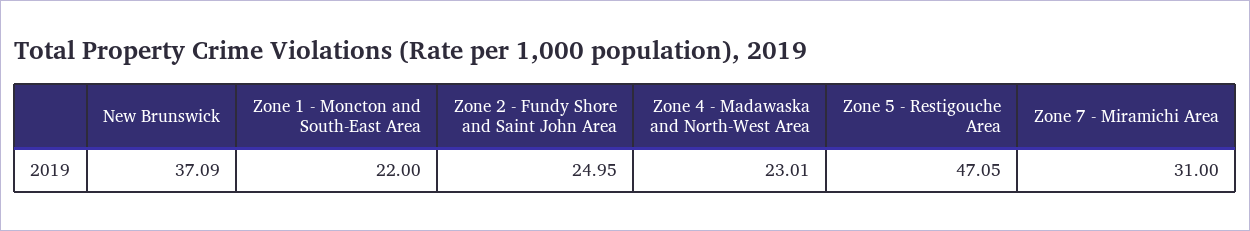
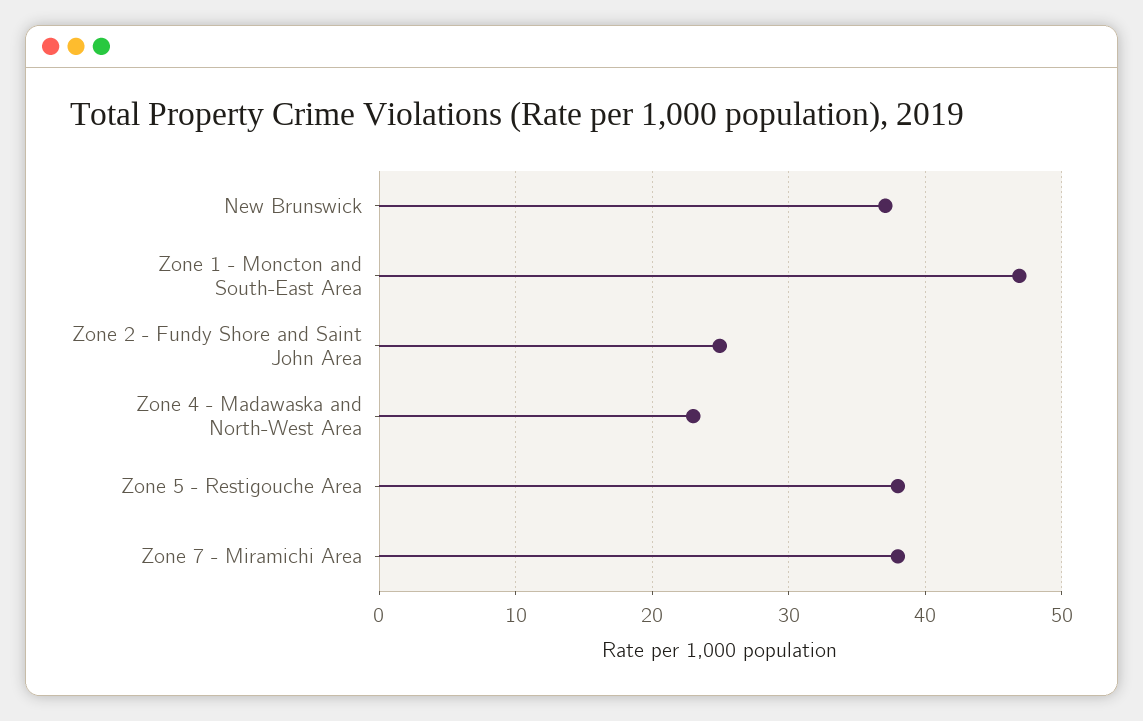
  {
    "New Brunswick": 37.09,
-   "Zone 1 - Moncton and South-East Area": 22,
+   "Zone 1 - Moncton and South-East Area": 47,
    "Zone 2 - Fundy Shore and Saint John Area": 24.95,
    "Zone 4 - Madawaska and North-West Area": 23.01,
-   "Zone 5 - Restigouche Area": 47.05,
+   "Zone 5 - Restigouche Area": 38,
-   "Zone 7 - Miramichi Area": 31
+   "Zone 7 - Miramichi Area": 38
  }

